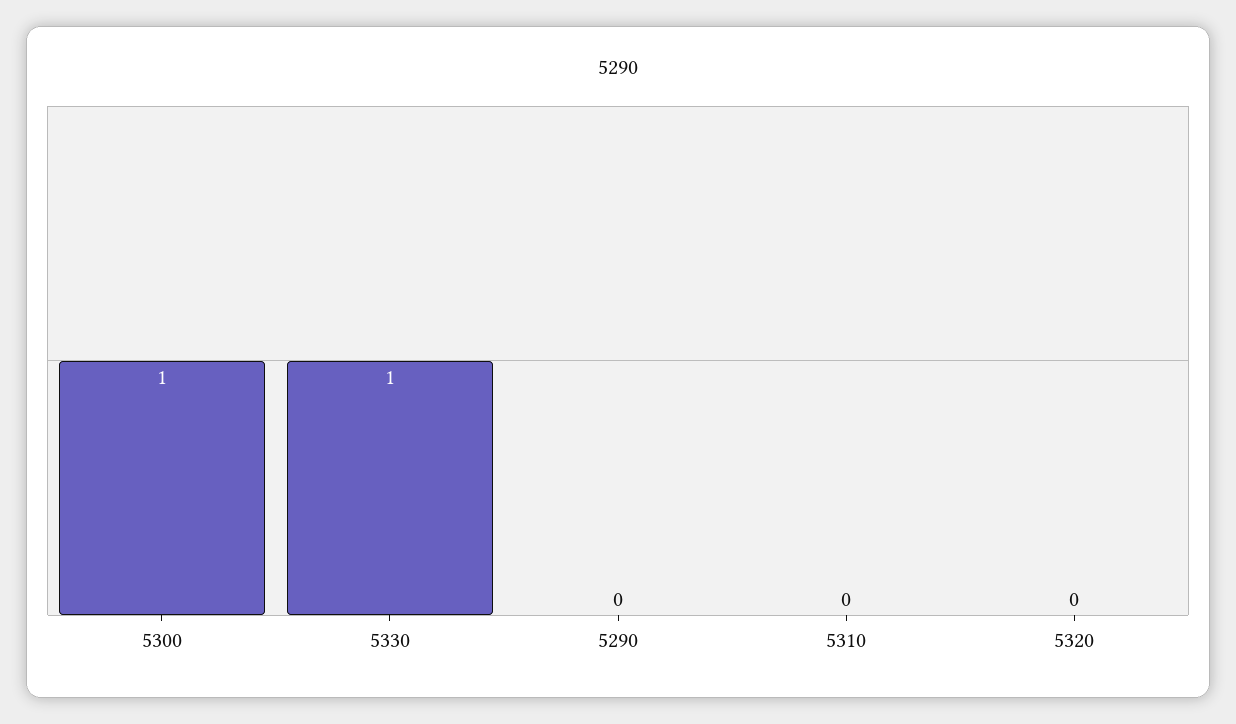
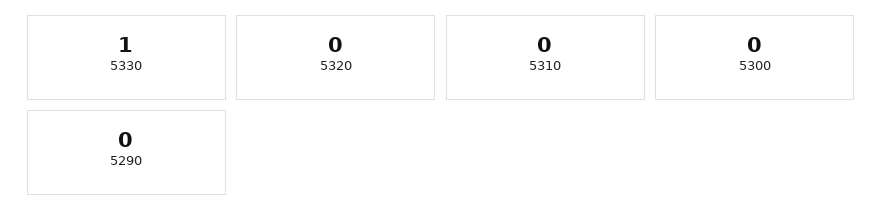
  {
-   "5300": 1,
+   "5300": 0,
    "5330": 1,
    "5290": 0,
    "5310": 0,
    "5320": 0
  }

